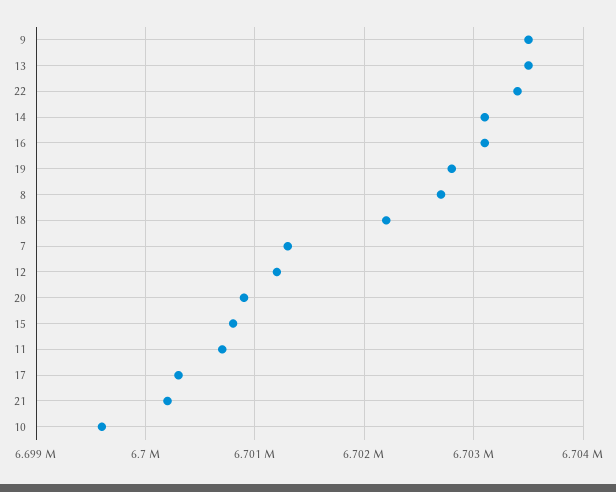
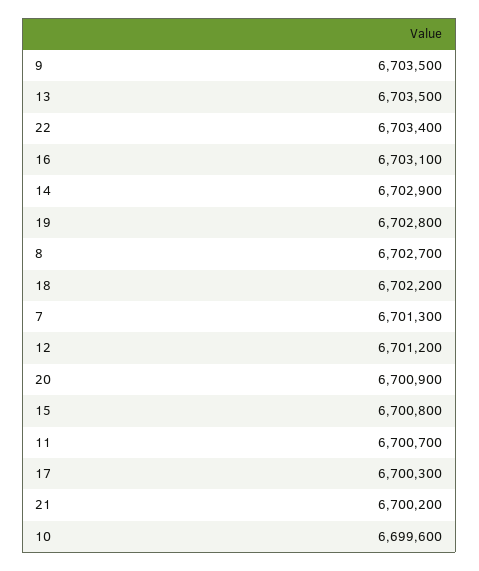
  {
    "9": 6703500,
    "13": 6703500,
    "22": 6703400,
-   "14": 6703100,
+   "14": 6702900,
    "16": 6703100,
    "19": 6702800,
    "8": 6702700,
    "18": 6702200,
    "7": 6701300,
    "12": 6701200,
    "20": 6700900,
    "15": 6700800,
    "11": 6700700,
    "17": 6700300,
    "21": 6700200,
    "10": 6699600
  }

